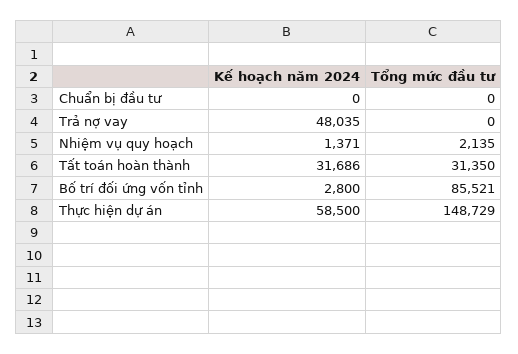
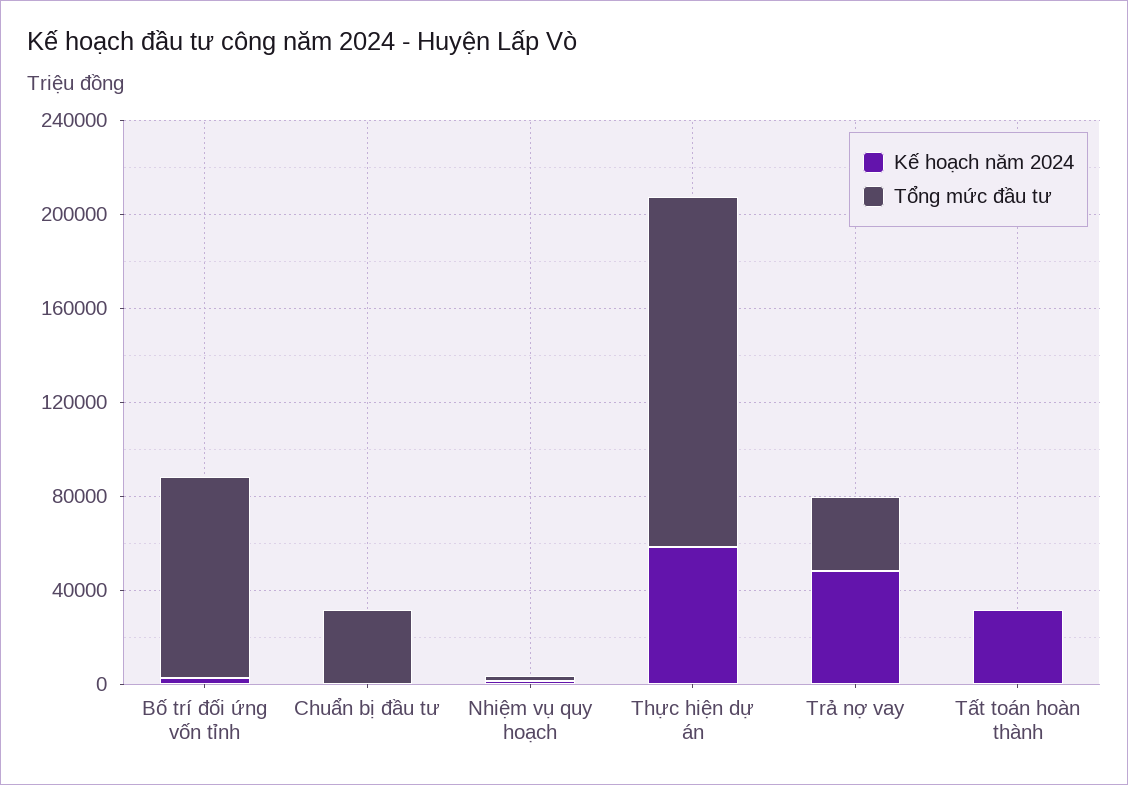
  {
    "Kế hoạch năm 2024": {
      "Chuẩn bị đầu tư": 0,
      "Trả nợ vay": 48035,
      "Nhiệm vụ quy hoạch": 1371,
      "Tất toán hoàn thành": 31686,
      "Bố trí đối ứng vốn tỉnh": 2800,
      "Thực hiện dự án": 58500
    },
    "Tổng mức đầu tư": {
-     "Chuẩn bị đầu tư": 0,
+     "Chuẩn bị đầu tư": 30000,
-     "Trả nợ vay": 0,
+     "Trả nợ vay": 30000,
      "Nhiệm vụ quy hoạch": 2135,
-     "Tất toán hoàn thành": 31350,
+     "Tất toán hoàn thành": 0,
      "Bố trí đối ứng vốn tỉnh": 85521,
      "Thực hiện dự án": 148729
    }
  }

